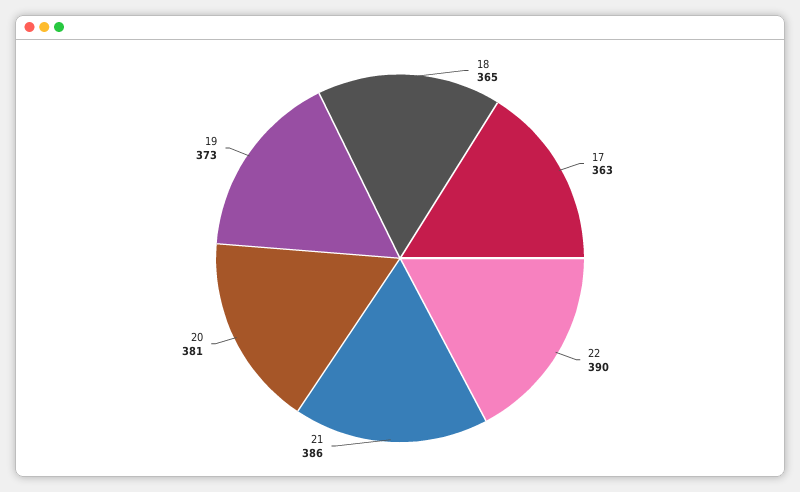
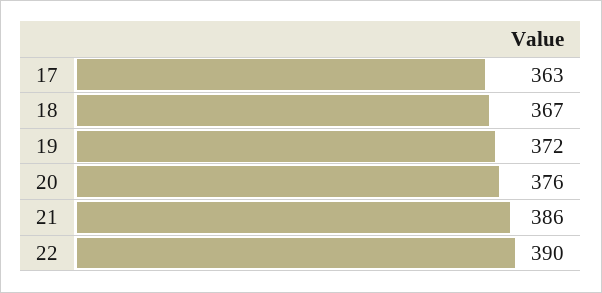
  {
-   "18": 365,
+   "18": 367,
    "17": 363,
    "22": 390,
    "21": 386,
-   "20": 381,
+   "20": 376,
-   "19": 373
+   "19": 372
  }

